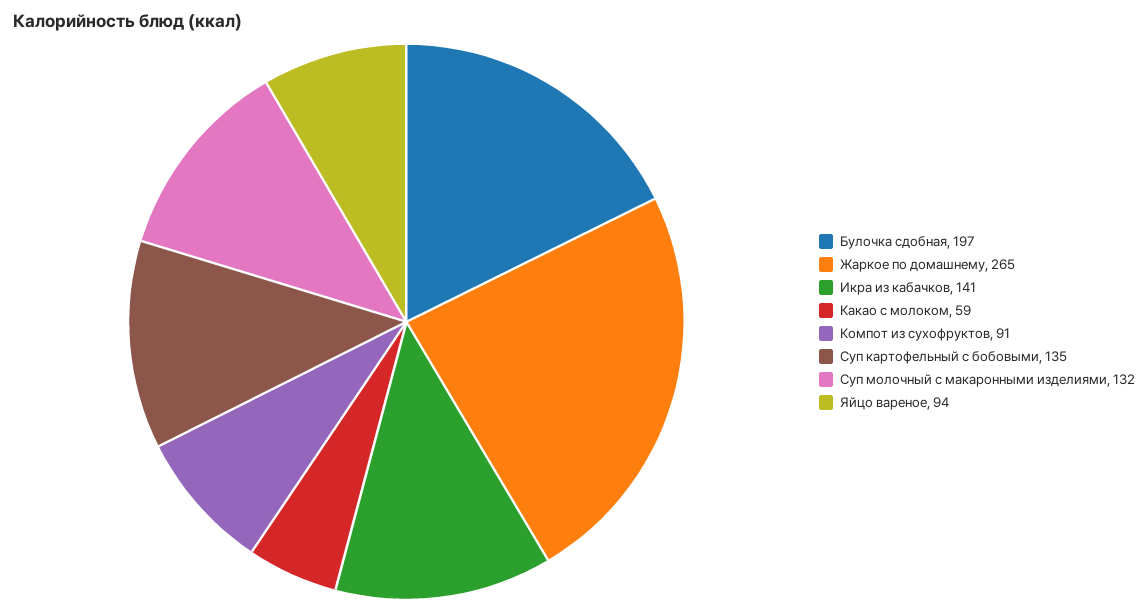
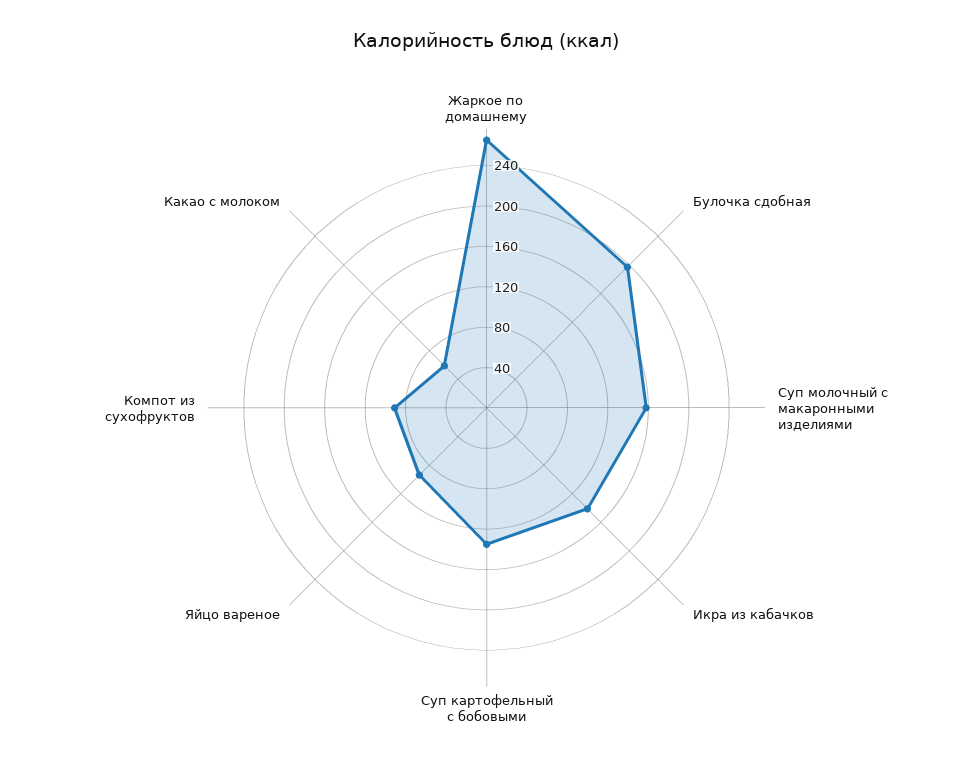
  {
    "Булочка сдобная": 197,
    "Жаркое по домашнему": 265,
    "Икра из кабачков": 141,
    "Какао с молоком": 59,
    "Компот из сухофруктов": 91,
    "Суп картофельный с бобовыми": 135,
-   "Суп молочный с макаронными изделиями": 132,
+   "Суп молочный с макаронными изделиями": 160,
    "Яйцо вареное": 94
  }

